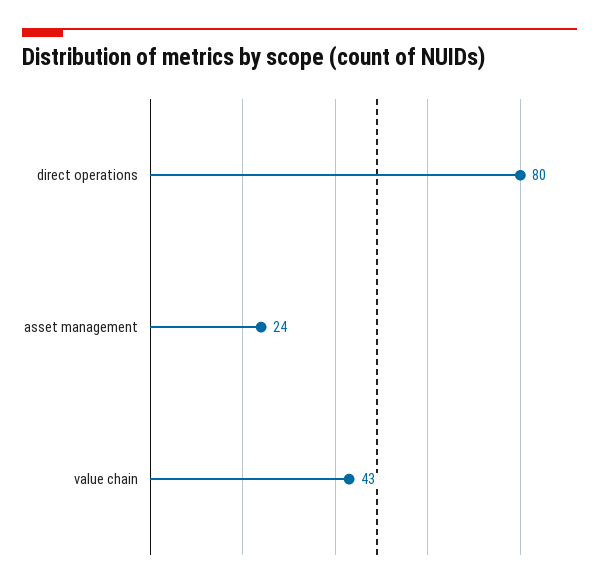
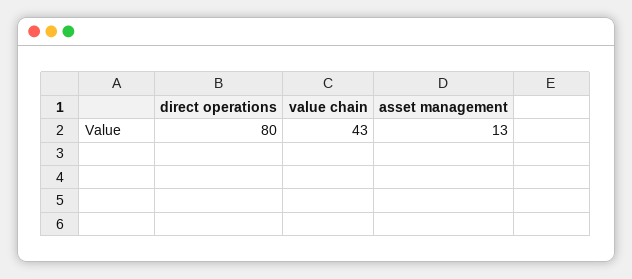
  {
    "direct operations": 80,
-   "asset management": 24,
+   "asset management": 13,
    "value chain": 43
  }

